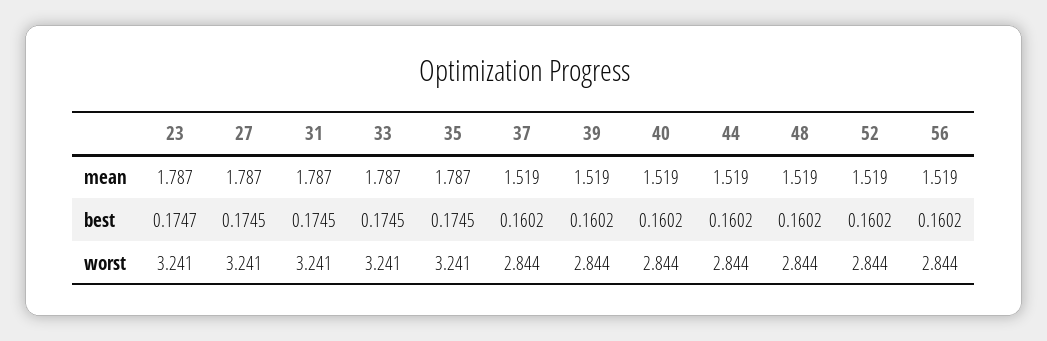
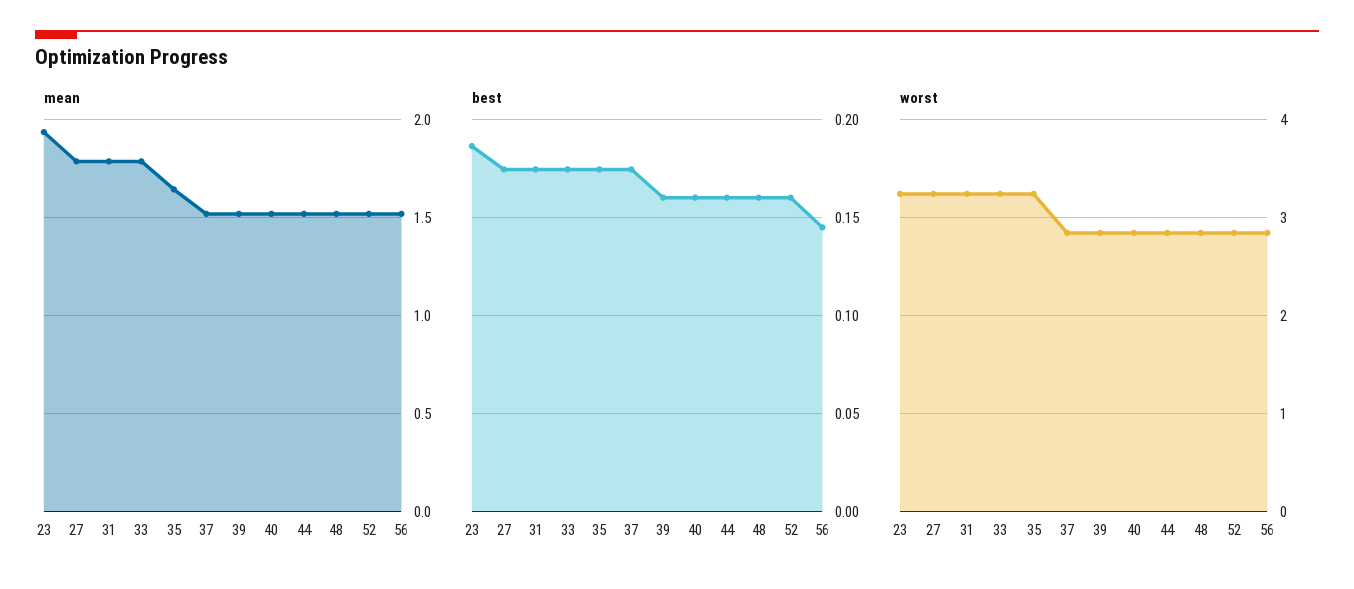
  {
    "mean": {
-     "23": 1.787,
+     "23": 1.95,
      "27": 1.787,
      "31": 1.787,
      "33": 1.787,
-     "35": 1.787,
+     "35": 1.65,
      "37": 1.519,
      "39": 1.519,
      "40": 1.519,
      "44": 1.519,
      "48": 1.519,
      "52": 1.519,
      "56": 1.519
    },
    "best": {
-     "23": 0.1747,
+     "23": 0.185,
      "27": 0.1745,
      "31": 0.1745,
      "33": 0.1745,
      "35": 0.1745,
-     "37": 0.1602,
+     "37": 0.175,
      "39": 0.1602,
      "40": 0.1602,
      "44": 0.1602,
      "48": 0.1602,
      "52": 0.1602,
-     "56": 0.1602
+     "56": 0.145
    },
    "worst": {
      "23": 3.241,
      "27": 3.241,
      "31": 3.241,
      "33": 3.241,
      "35": 3.241,
      "37": 2.844,
      "39": 2.844,
      "40": 2.844,
      "44": 2.844,
      "48": 2.844,
      "52": 2.844,
      "56": 2.844
    }
  }

